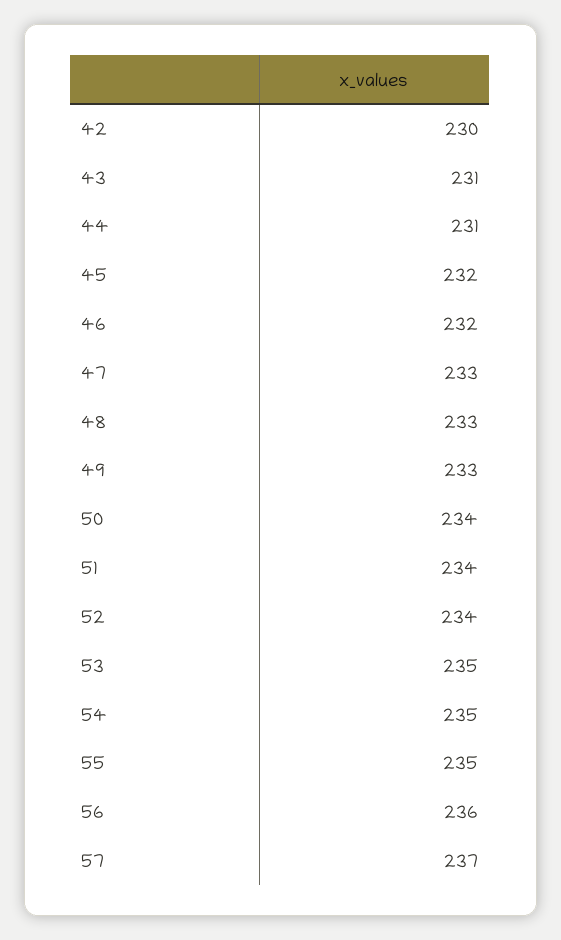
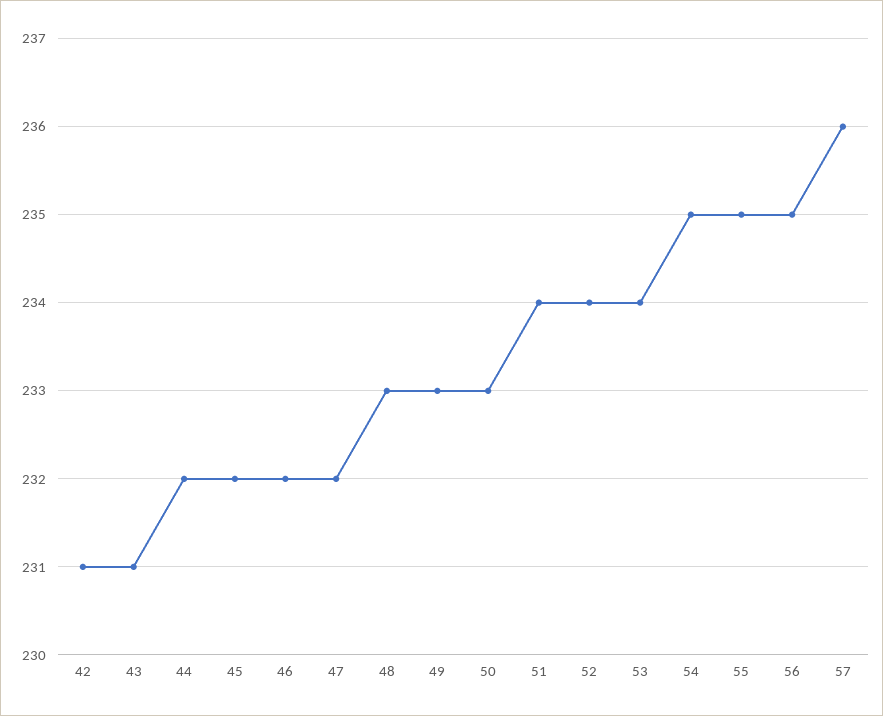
  {
-   "42": 230,
+   "42": 231,
    "43": 231,
-   "44": 231,
+   "44": 232,
    "45": 232,
    "46": 232,
-   "47": 233,
+   "47": 232,
    "48": 233,
    "49": 233,
-   "50": 234,
+   "50": 233,
    "51": 234,
    "52": 234,
-   "53": 235,
+   "53": 234,
    "54": 235,
    "55": 235,
-   "56": 236,
+   "56": 235,
-   "57": 237
+   "57": 236
  }

